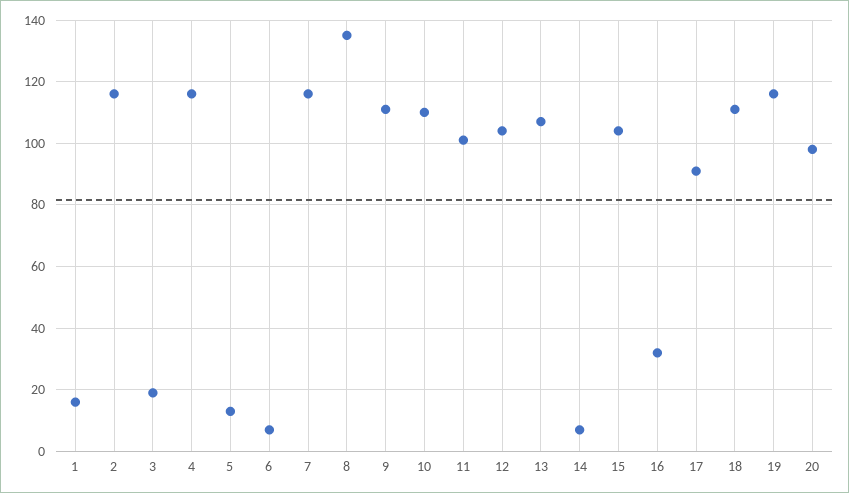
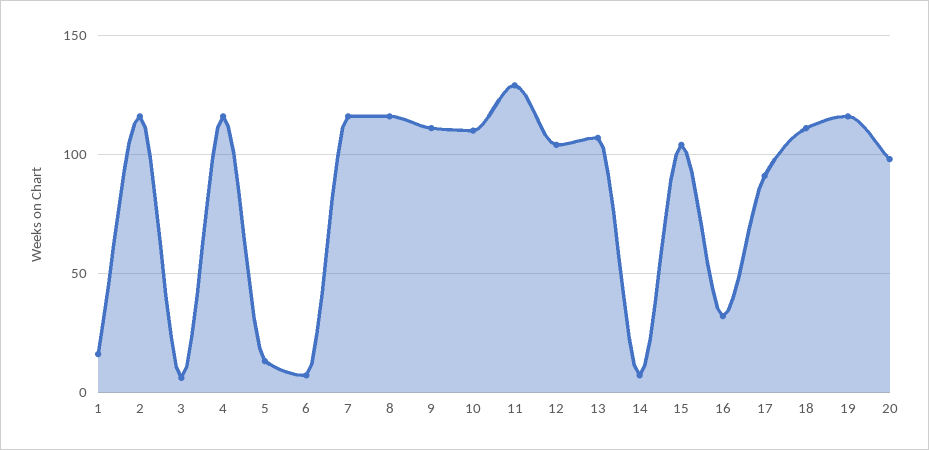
  {
    "1": 15,
    "2": 115,
-   "3": 20,
+   "3": 5,
    "4": 115,
    "5": 15,
    "6": 5,
    "7": 115,
-   "8": 135,
+   "8": 115,
    "9": 110,
    "10": 110,
-   "11": 100,
+   "11": 130,
    "12": 105,
    "13": 105,
    "14": 5,
    "15": 105,
    "16": 30,
    "17": 90,
    "18": 110,
    "19": 115,
    "20": 100
  }

